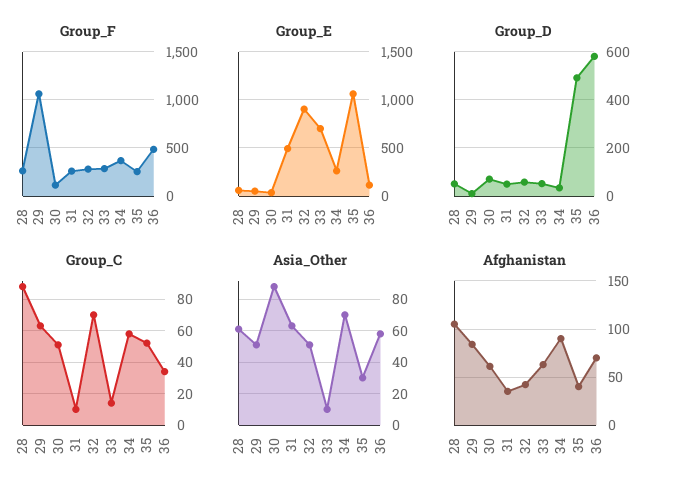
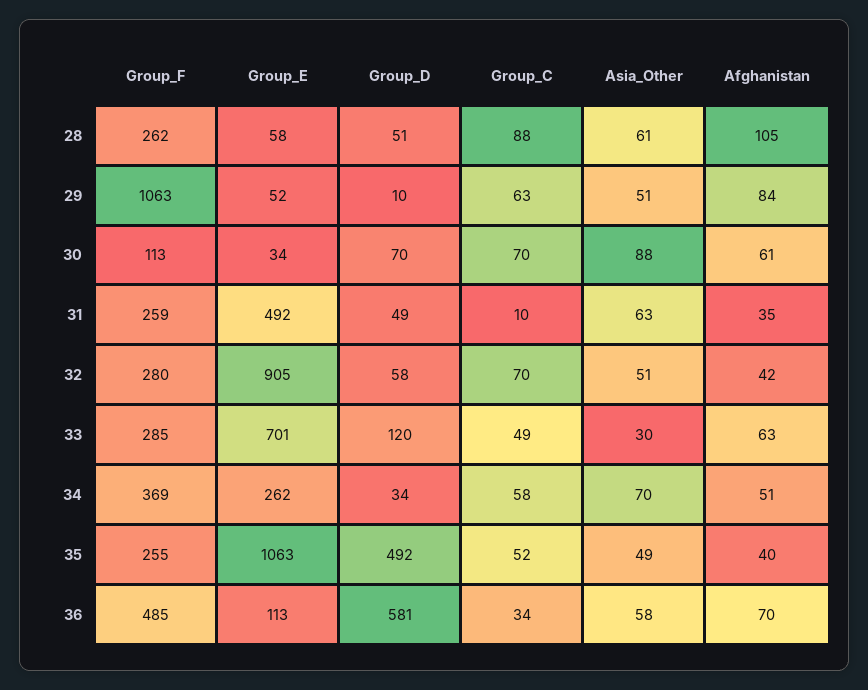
  {
    "Group_F": {
      "28": 262,
      "29": 1063,
      "30": 113,
      "31": 259,
      "32": 280,
      "33": 285,
      "34": 369,
      "35": 255,
      "36": 485
    },
    "Group_E": {
      "28": 58,
      "29": 52,
      "30": 34,
      "31": 492,
      "32": 905,
      "33": 701,
      "34": 262,
      "35": 1063,
      "36": 113
    },
    "Group_D": {
      "28": 51,
      "29": 10,
      "30": 70,
      "31": 49,
      "32": 58,
-     "33": 50,
+     "33": 120,
      "34": 34,
      "35": 492,
      "36": 581
    },
    "Group_C": {
      "28": 88,
      "29": 63,
-     "30": 50,
+     "30": 70,
      "31": 10,
      "32": 70,
-     "33": 15,
+     "33": 49,
      "34": 58,
      "35": 52,
      "36": 34
    },
    "Asia_Other": {
      "28": 61,
      "29": 51,
      "30": 88,
      "31": 63,
      "32": 51,
-     "33": 10,
+     "33": 30,
      "34": 70,
-     "35": 30,
+     "35": 49,
      "36": 58
    },
    "Afghanistan": {
      "28": 105,
      "29": 84,
      "30": 61,
      "31": 35,
      "32": 42,
      "33": 63,
-     "34": 90,
+     "34": 51,
      "35": 40,
      "36": 70
    }
  }

